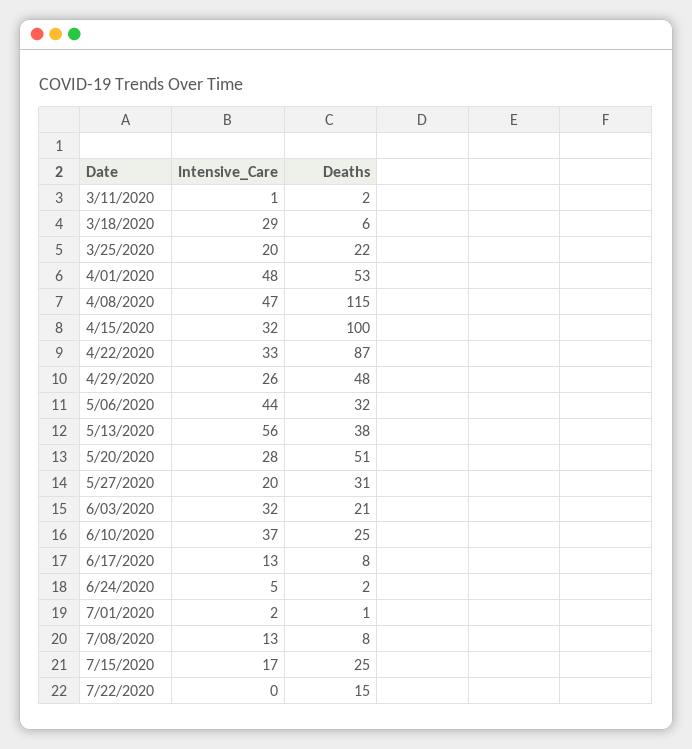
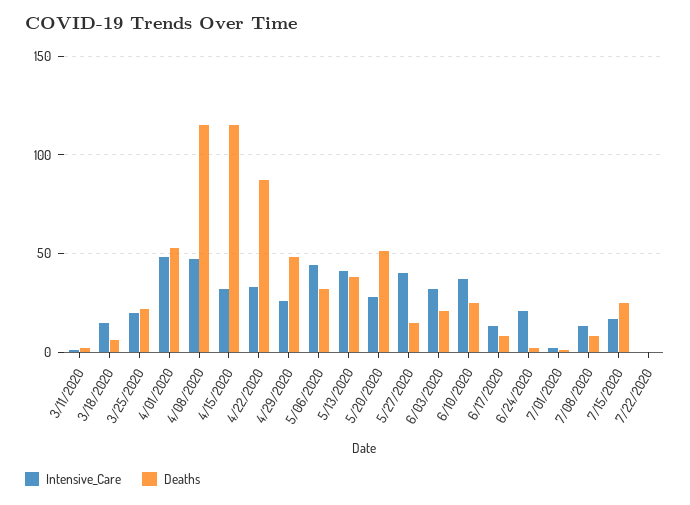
  {
    "Intensive_Care": {
      "3/11/2020": 1,
-     "3/18/2020": 29,
+     "3/18/2020": 15,
      "3/25/2020": 20,
      "4/01/2020": 48,
      "4/08/2020": 47,
      "4/15/2020": 32,
      "4/22/2020": 33,
      "4/29/2020": 26,
      "5/06/2020": 44,
-     "5/13/2020": 56,
+     "5/13/2020": 40,
      "5/20/2020": 28,
-     "5/27/2020": 20,
+     "5/27/2020": 40,
      "6/03/2020": 32,
      "6/10/2020": 37,
      "6/17/2020": 13,
-     "6/24/2020": 5,
+     "6/24/2020": 20,
      "7/01/2020": 2,
      "7/08/2020": 13,
      "7/15/2020": 17,
      "7/22/2020": 0
    },
    "Deaths": {
      "3/11/2020": 2,
      "3/18/2020": 6,
      "3/25/2020": 22,
      "4/01/2020": 53,
      "4/08/2020": 115,
-     "4/15/2020": 100,
+     "4/15/2020": 115,
      "4/22/2020": 87,
      "4/29/2020": 48,
      "5/06/2020": 32,
      "5/13/2020": 38,
      "5/20/2020": 51,
-     "5/27/2020": 31,
+     "5/27/2020": 15,
      "6/03/2020": 21,
      "6/10/2020": 25,
      "6/17/2020": 8,
      "6/24/2020": 2,
      "7/01/2020": 1,
      "7/08/2020": 8,
      "7/15/2020": 25,
-     "7/22/2020": 15
+     "7/22/2020": 0
    }
  }

